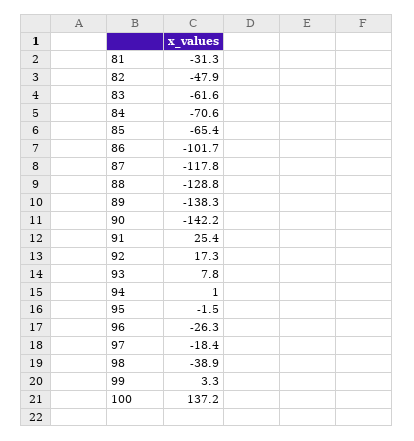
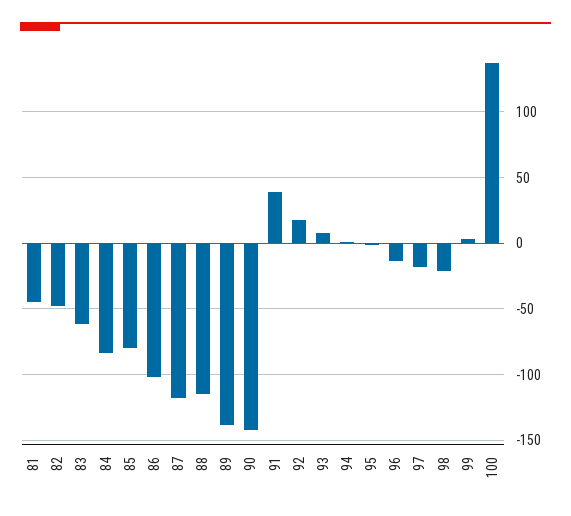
  {
-   "81": -31.3,
+   "81": -45,
    "82": -47.9,
    "83": -61.6,
-   "84": -70.6,
+   "84": -85,
-   "85": -65.4,
+   "85": -80,
    "86": -101.7,
    "87": -117.8,
-   "88": -128.8,
+   "88": -115,
    "89": -138.3,
    "90": -142.2,
-   "91": 25.4,
+   "91": 40,
    "92": 17.3,
    "93": 7.8,
    "94": 1,
    "95": -1.5,
-   "96": -26.3,
+   "96": -15,
    "97": -18.4,
-   "98": -38.9,
+   "98": -20,
    "99": 3.3,
    "100": 137.2
  }

